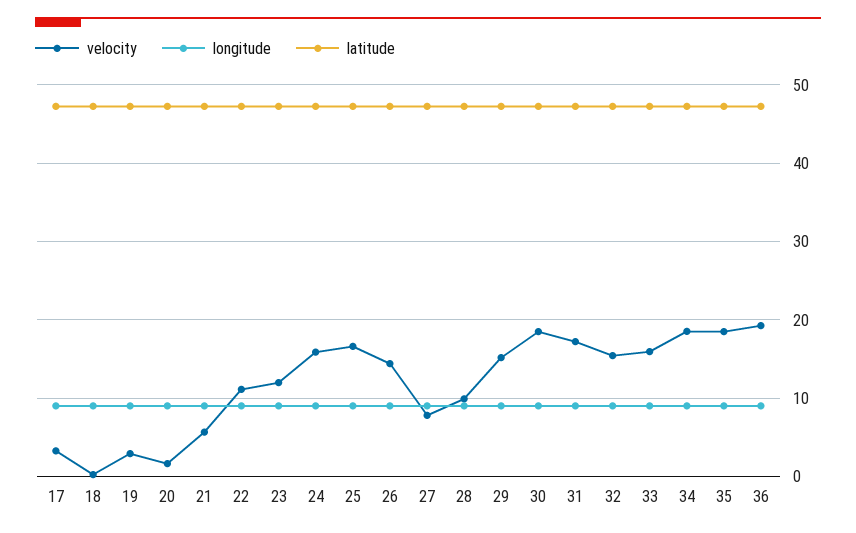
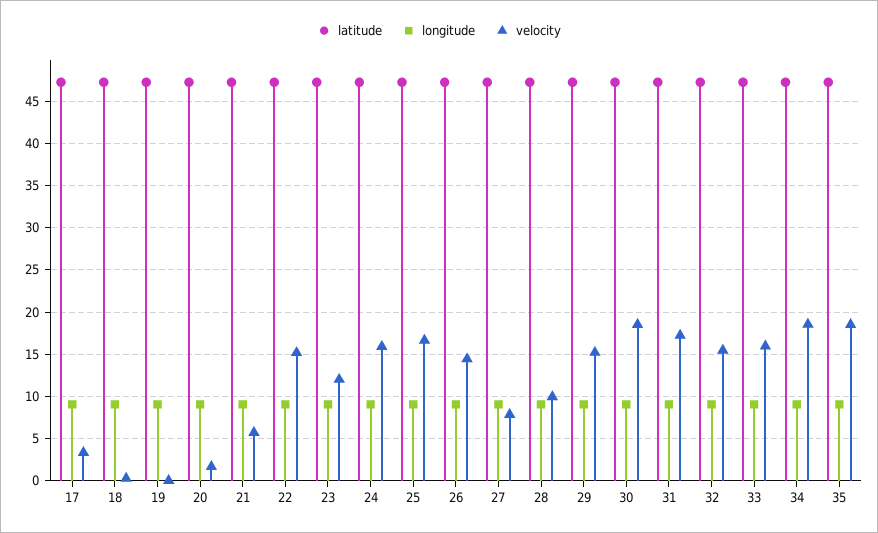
  {
    "velocity": {
      "17": 3,
      "18": 0,
-     "19": 3,
+     "19": 0,
      "20": 2,
      "21": 6,
-     "22": 11,
+     "22": 15,
      "23": 12,
      "24": 16,
      "25": 17,
      "26": 14,
      "27": 8,
      "28": 10,
      "29": 15,
      "30": 19,
      "31": 17,
      "32": 15,
      "33": 16,
      "34": 19,
-     "35": 19,
+     "35": 19
-     "36": 19
    },
    "longitude": {
      "17": 9,
      "18": 9,
      "19": 9,
      "20": 9,
      "21": 9,
      "22": 9,
      "23": 9,
      "24": 9,
      "25": 9,
      "26": 9,
      "27": 9,
      "28": 9,
      "29": 9,
      "30": 9,
      "31": 9,
      "32": 9,
      "33": 9,
      "34": 9,
-     "35": 9,
+     "35": 9
-     "36": 9
    },
    "latitude": {
      "17": 47,
      "18": 47,
      "19": 47,
      "20": 47,
      "21": 47,
      "22": 47,
      "23": 47,
      "24": 47,
      "25": 47,
      "26": 47,
      "27": 47,
      "28": 47,
      "29": 47,
      "30": 47,
      "31": 47,
      "32": 47,
      "33": 47,
      "34": 47,
-     "35": 47,
+     "35": 47
-     "36": 47
    }
  }

